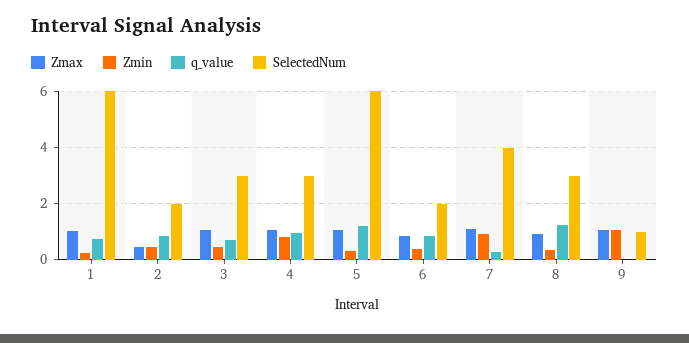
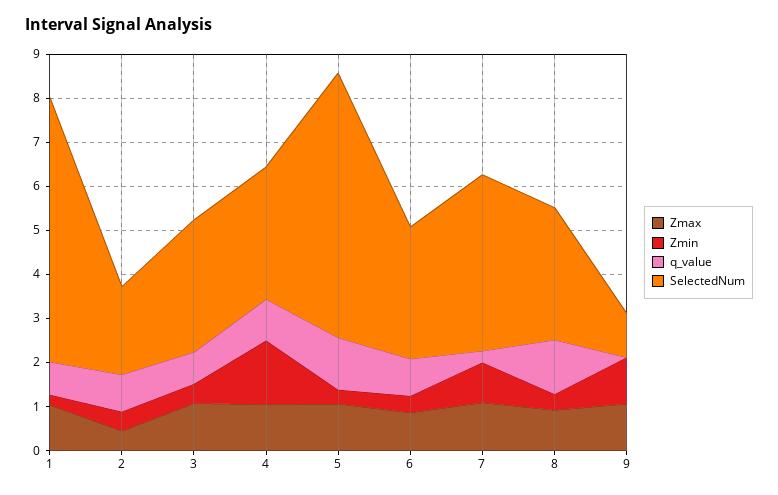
  {
    "Zmax": {
      "1": 1,
      "2": 0.4,
      "3": 1,
      "4": 1,
      "5": 1,
      "6": 0.8,
      "7": 1,
      "8": 1,
      "9": 1
    },
    "Zmin": {
      "1": 0.2,
      "2": 0.4,
      "3": 0.4,
-     "4": 0.75,
+     "4": 1.4,
      "5": 0.4,
      "6": 0.4,
      "7": 1,
      "8": 0.4,
      "9": 1
    },
    "q_value": {
      "1": 0.8,
      "2": 0.8,
      "3": 0.8,
      "4": 1,
      "5": 1.2,
      "6": 0.8,
      "7": 0.2,
      "8": 1.2,
      "9": 0
    },
    "SelectedNum": {
      "1": 6,
      "2": 2,
      "3": 3,
      "4": 3,
      "5": 6,
-     "6": 2,
+     "6": 3,
      "7": 4,
      "8": 3,
      "9": 1
    }
  }

